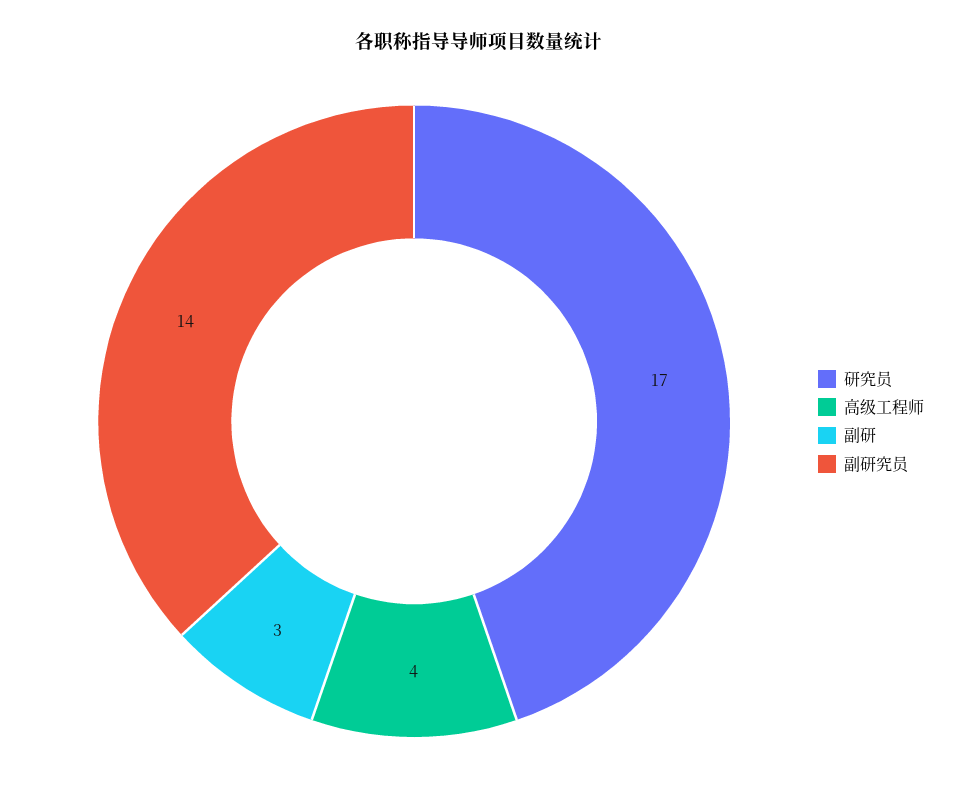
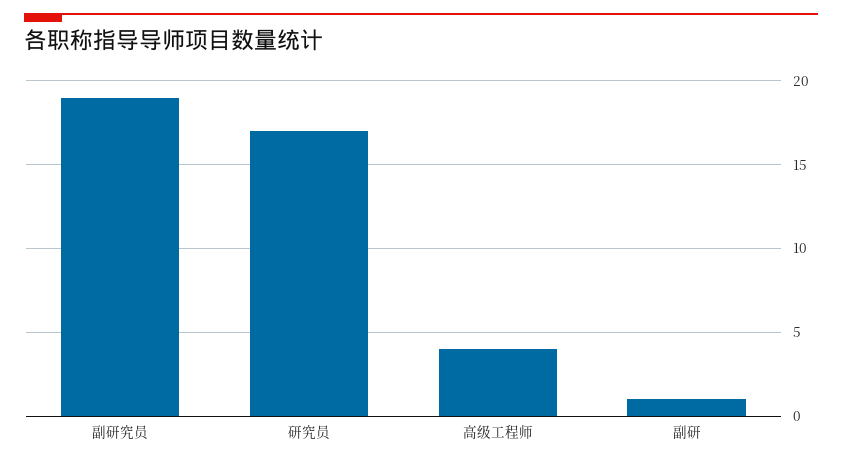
  {
    "研究员": 17,
    "高级工程师": 4,
-   "副研": 3,
+   "副研": 1,
-   "副研究员": 14
+   "副研究员": 19
  }

